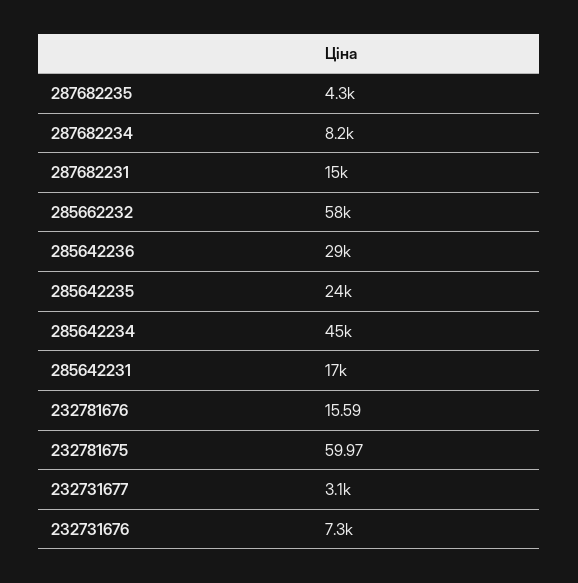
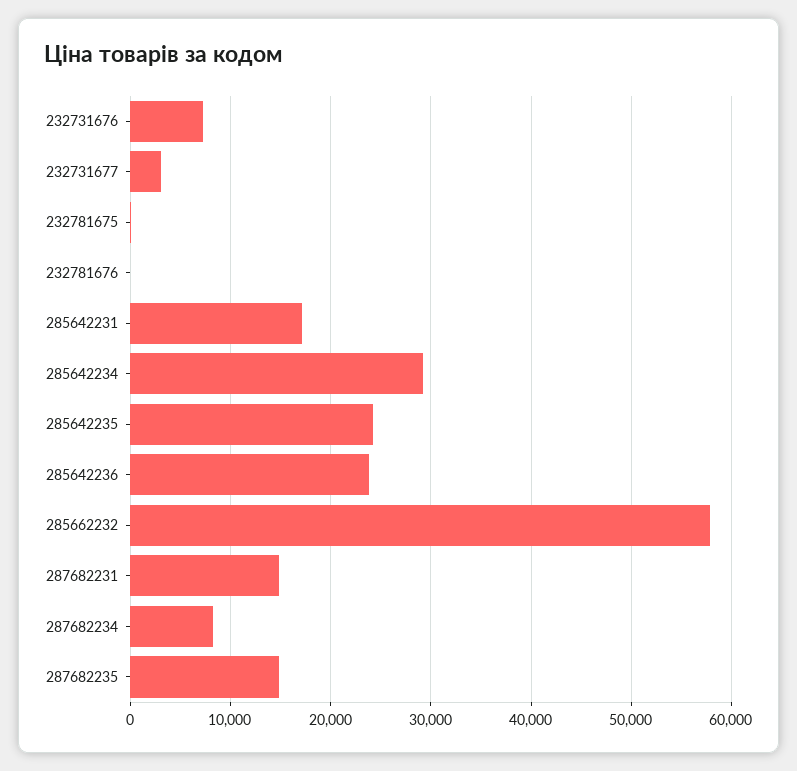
  {
-   "287682235": 4300,
+   "287682235": 15000,
    "287682234": 8200,
    "287682231": 15000,
    "285662232": 58000,
-   "285642236": 29000,
+   "285642236": 24000,
    "285642235": 24000,
-   "285642234": 45000,
+   "285642234": 29000,
    "285642231": 17000,
    "232781676": 15.59,
    "232781675": 59.97,
    "232731677": 3100,
    "232731676": 7300
  }

